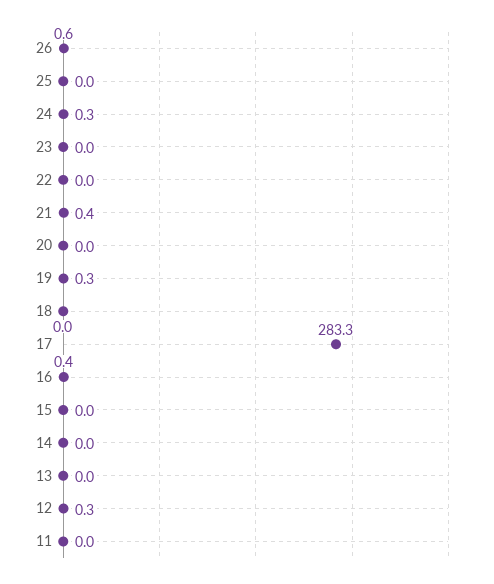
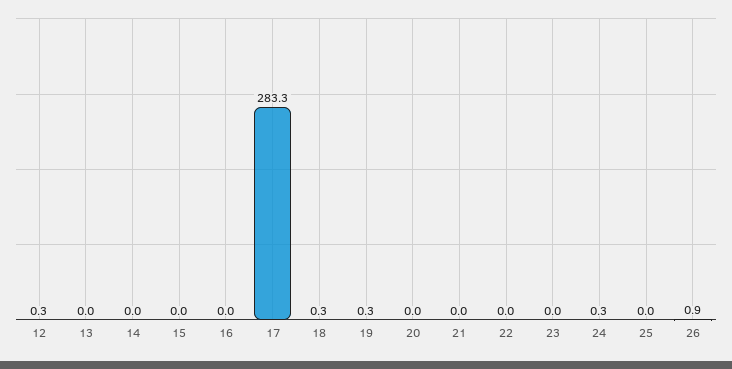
  {
-   "26": 0.6,
+   "26": 0.9,
    "25": 0,
    "24": 0.3,
    "23": 0,
    "22": 0,
-   "21": 0.4,
+   "21": 0,
    "20": 0,
    "19": 0.3,
-   "18": 0,
+   "18": 0.3,
    "17": 283.3,
-   "16": 0.4,
+   "16": 0,
    "15": 0,
    "14": 0,
    "13": 0,
-   "12": 0.3,
+   "12": 0.3
-   "11": 0
  }

